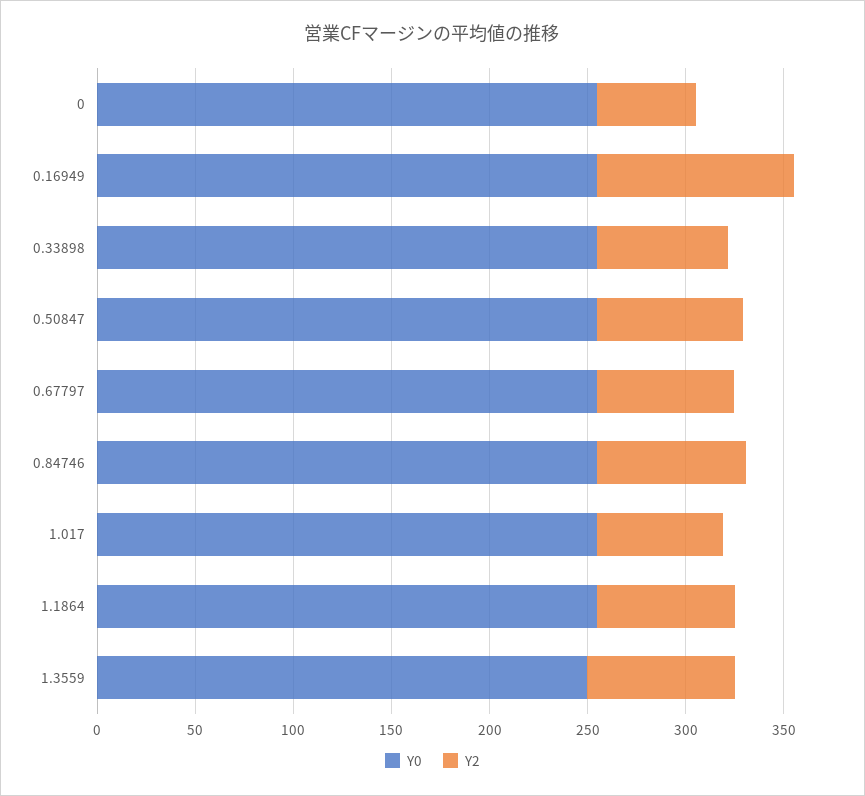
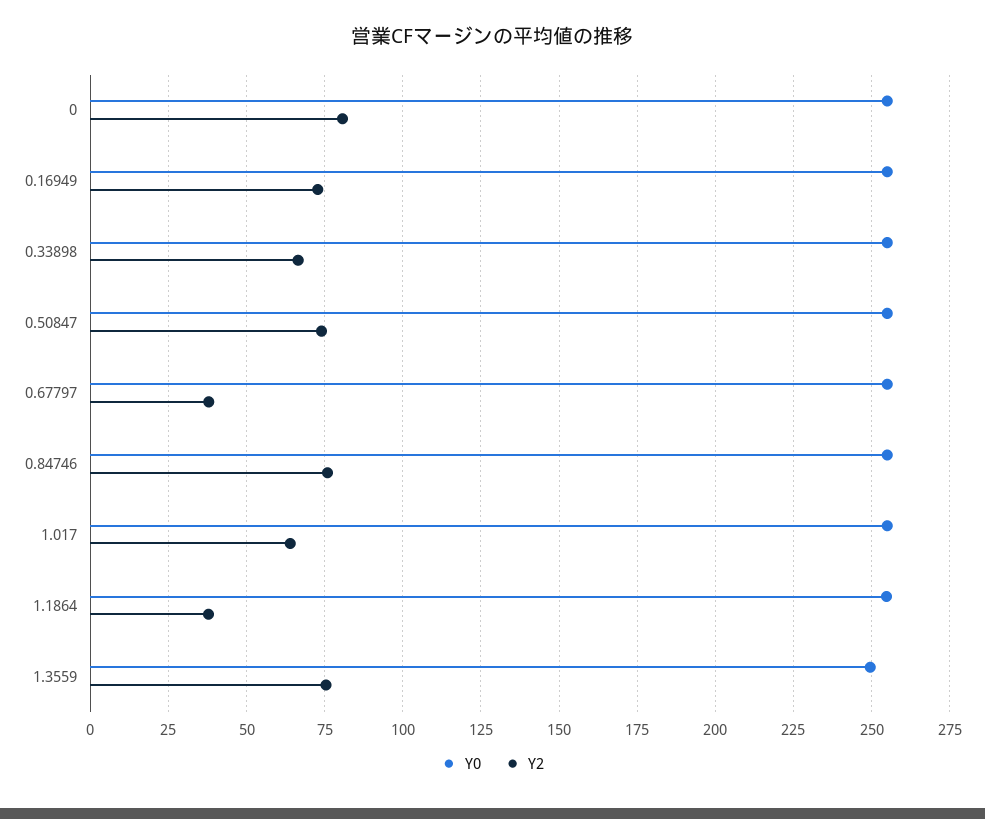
  {
    "Y0": {
      "0": 255,
      "0.16949": 255,
      "0.33898": 255,
      "0.50847": 255,
      "0.67797": 255,
      "0.84746": 255,
      "1.017": 255,
      "1.1864": 255,
      "1.3559": 250
    },
    "Y2": {
-     "0": 50,
+     "0": 80,
-     "0.16949": 100,
+     "0.16949": 72.5,
      "0.33898": 67.5,
      "0.50847": 75,
-     "0.67797": 70,
+     "0.67797": 37.5,
      "0.84746": 75,
      "1.017": 65,
-     "1.1864": 70,
+     "1.1864": 37.5,
      "1.3559": 75
    }
  }

